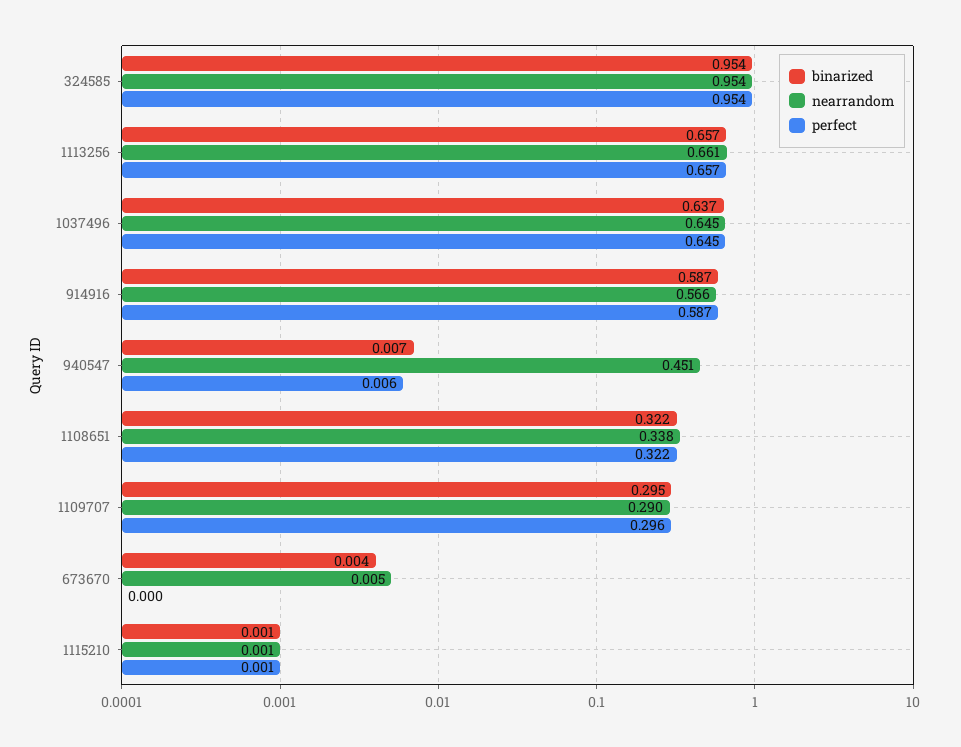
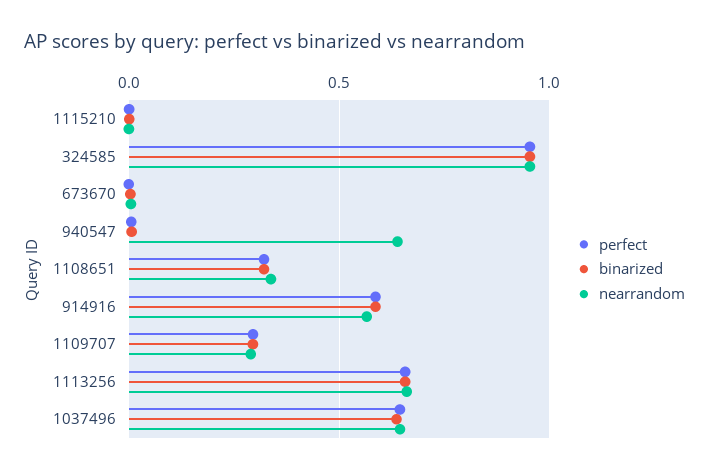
  {
    "binarized": {
      "324585": 0.954,
      "1113256": 0.657,
      "1037496": 0.637,
      "914916": 0.587,
      "940547": 0.007,
      "1108651": 0.322,
      "1109707": 0.295,
      "673670": 0.004,
      "1115210": 0.001
    },
    "nearrandom": {
      "324585": 0.954,
      "1113256": 0.661,
      "1037496": 0.645,
      "914916": 0.566,
-     "940547": 0.451,
+     "940547": 0.65,
      "1108651": 0.338,
      "1109707": 0.29,
      "673670": 0.005,
      "1115210": 0.001
    },
    "perfect": {
      "324585": 0.954,
      "1113256": 0.657,
      "1037496": 0.645,
      "914916": 0.587,
      "940547": 0.006,
      "1108651": 0.322,
      "1109707": 0.296,
      "673670": 0,
      "1115210": 0.001
    }
  }

